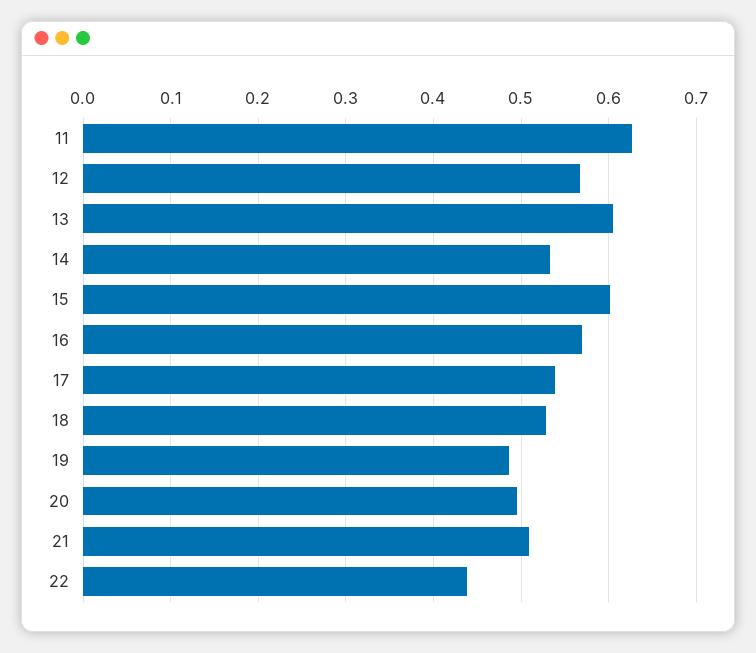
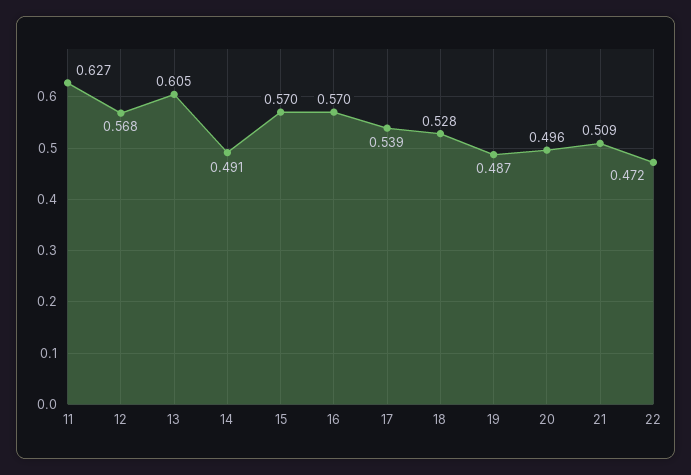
  {
    "11": 0.627,
    "12": 0.568,
    "13": 0.605,
-   "14": 0.53,
+   "14": 0.491,
-   "15": 0.6,
+   "15": 0.57,
    "16": 0.57,
    "17": 0.539,
    "18": 0.528,
    "19": 0.487,
    "20": 0.496,
    "21": 0.509,
-   "22": 0.44
+   "22": 0.472
  }

